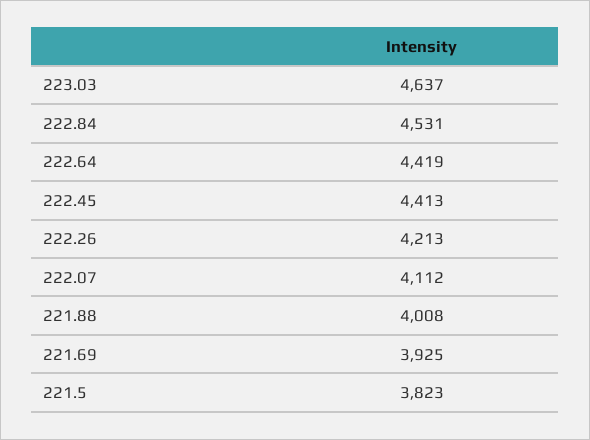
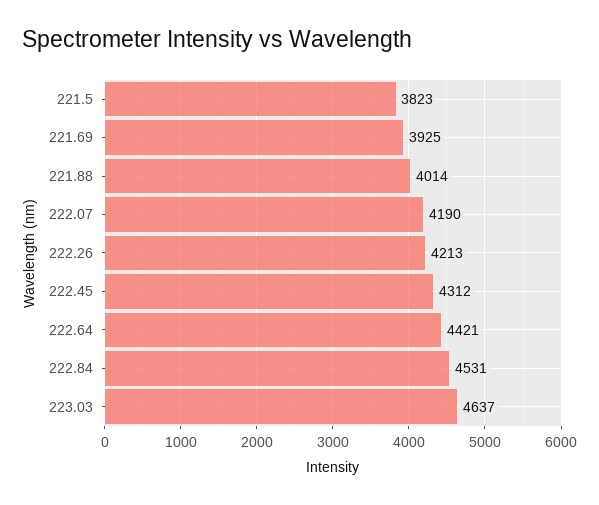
  {
    "223.03": 4637,
    "222.84": 4531,
-   "222.64": 4419,
+   "222.64": 4421,
-   "222.45": 4413,
+   "222.45": 4312,
    "222.26": 4213,
-   "222.07": 4112,
+   "222.07": 4190,
-   "221.88": 4008,
+   "221.88": 4014,
    "221.69": 3925,
    "221.5": 3823
  }

